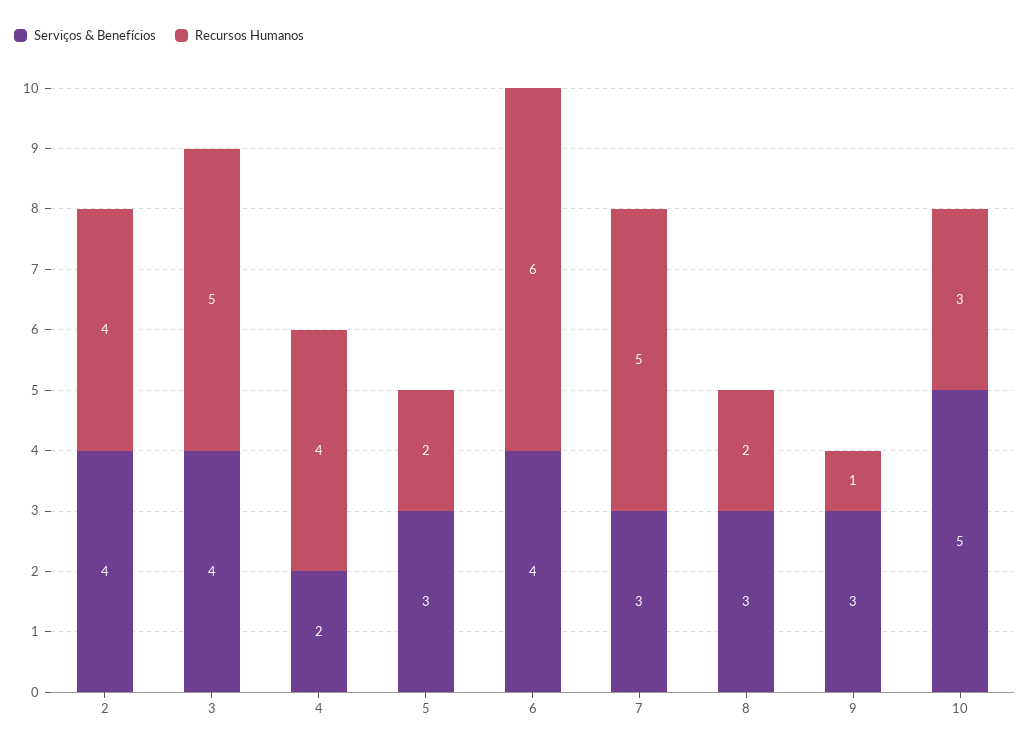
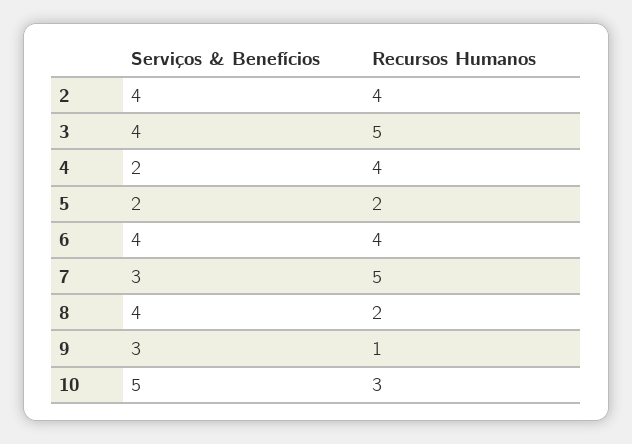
  {
    "Serviços & Benefícios": {
      "2": 4,
      "3": 4,
      "4": 2,
-     "5": 3,
+     "5": 2,
      "6": 4,
      "7": 3,
-     "8": 3,
+     "8": 4,
      "9": 3,
      "10": 5
    },
    "Recursos Humanos": {
      "2": 4,
      "3": 5,
      "4": 4,
      "5": 2,
-     "6": 6,
+     "6": 4,
      "7": 5,
      "8": 2,
      "9": 1,
      "10": 3
    }
  }

